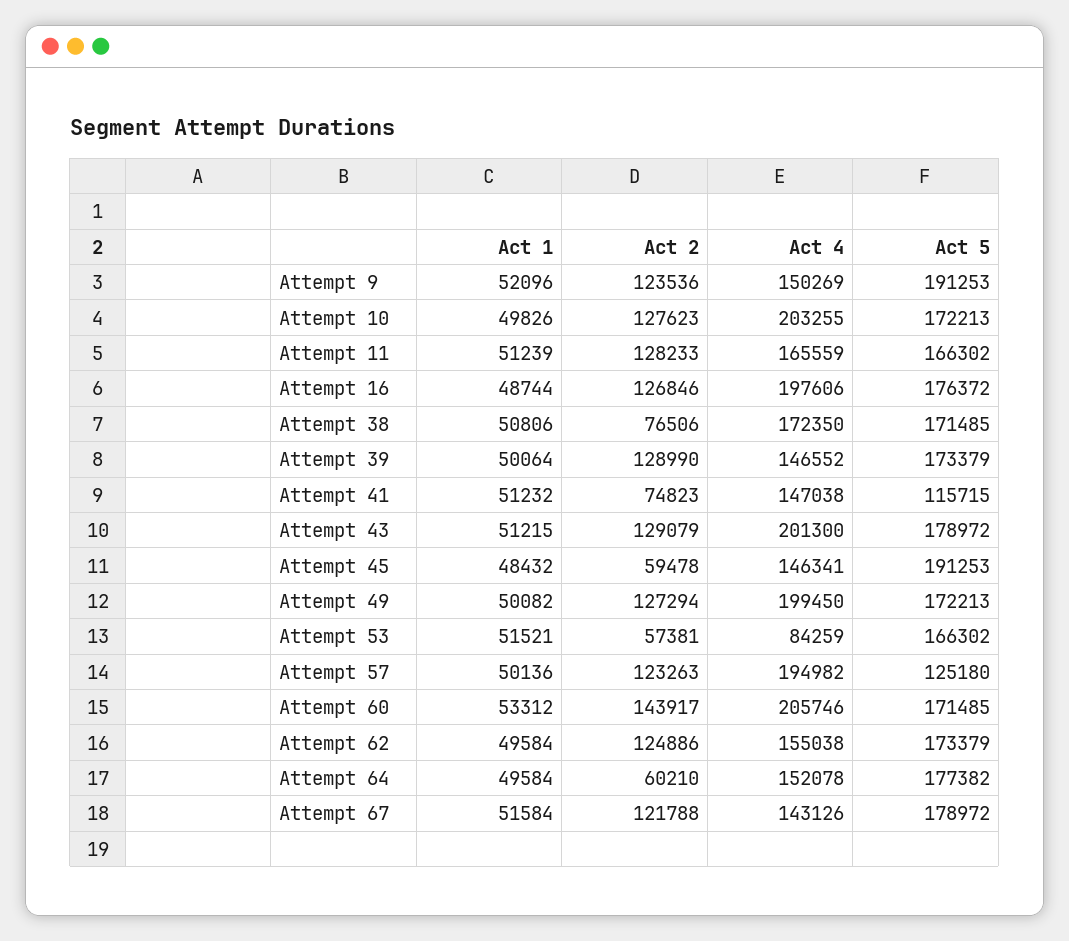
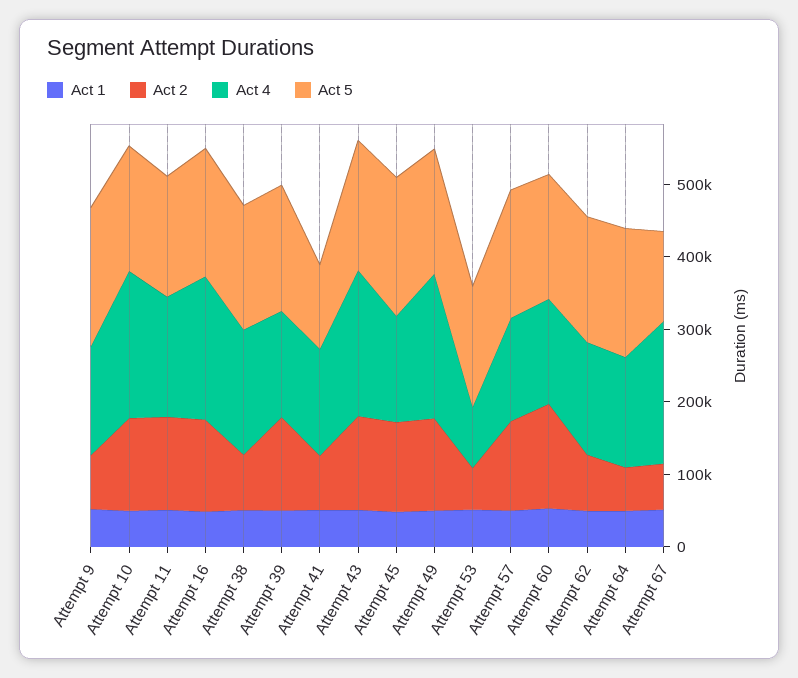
  {
    "Act 1": {
      "Attempt 9": 52096,
      "Attempt 10": 49826,
      "Attempt 11": 51239,
      "Attempt 16": 48744,
      "Attempt 38": 50806,
      "Attempt 39": 50064,
      "Attempt 41": 51232,
      "Attempt 43": 51215,
      "Attempt 45": 48432,
      "Attempt 49": 50082,
      "Attempt 53": 51521,
      "Attempt 57": 50136,
      "Attempt 60": 53312,
      "Attempt 62": 49584,
      "Attempt 64": 49584,
      "Attempt 67": 51584
    },
    "Act 2": {
-     "Attempt 9": 123536,
+     "Attempt 9": 80000,
      "Attempt 10": 127623,
      "Attempt 11": 128233,
      "Attempt 16": 126846,
      "Attempt 38": 76506,
      "Attempt 39": 128990,
      "Attempt 41": 74823,
      "Attempt 43": 129079,
-     "Attempt 45": 59478,
+     "Attempt 45": 120000,
      "Attempt 49": 127294,
      "Attempt 53": 57381,
      "Attempt 57": 123263,
      "Attempt 60": 143917,
-     "Attempt 62": 124886,
+     "Attempt 62": 80000,
      "Attempt 64": 60210,
-     "Attempt 67": 121788
+     "Attempt 67": 60000
    },
    "Act 4": {
      "Attempt 9": 150269,
      "Attempt 10": 203255,
      "Attempt 11": 165559,
      "Attempt 16": 197606,
      "Attempt 38": 172350,
      "Attempt 39": 146552,
      "Attempt 41": 147038,
      "Attempt 43": 201300,
      "Attempt 45": 146341,
      "Attempt 49": 199450,
      "Attempt 53": 84259,
-     "Attempt 57": 194982,
+     "Attempt 57": 140000,
-     "Attempt 60": 205746,
+     "Attempt 60": 140000,
      "Attempt 62": 155038,
      "Attempt 64": 152078,
-     "Attempt 67": 143126
+     "Attempt 67": 200000
    },
    "Act 5": {
      "Attempt 9": 191253,
      "Attempt 10": 172213,
      "Attempt 11": 166302,
      "Attempt 16": 176372,
      "Attempt 38": 171485,
      "Attempt 39": 173379,
      "Attempt 41": 115715,
      "Attempt 43": 178972,
      "Attempt 45": 191253,
      "Attempt 49": 172213,
      "Attempt 53": 166302,
-     "Attempt 57": 125180,
+     "Attempt 57": 180000,
      "Attempt 60": 171485,
      "Attempt 62": 173379,
      "Attempt 64": 177382,
-     "Attempt 67": 178972
+     "Attempt 67": 120000
    }
  }

